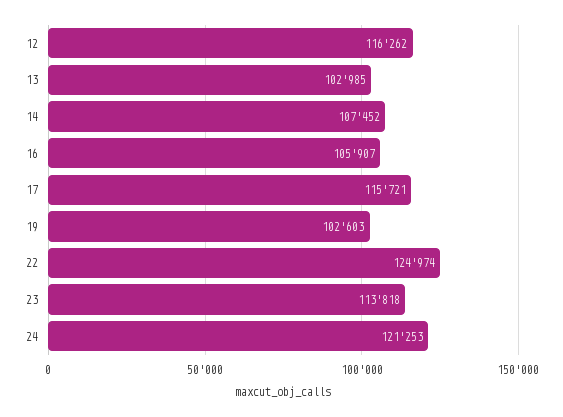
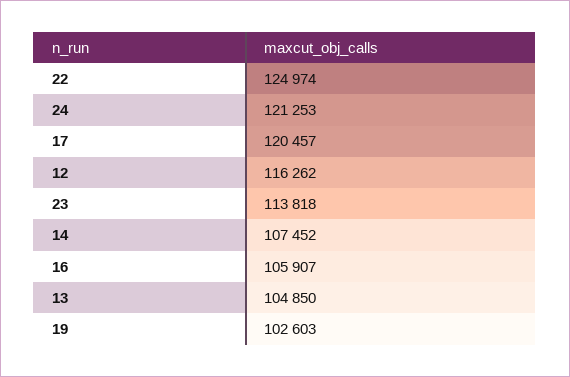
  {
    "12": 116262,
-   "13": 102985,
+   "13": 104850,
    "14": 107452,
    "16": 105907,
-   "17": 115721,
+   "17": 120457,
    "19": 102603,
    "22": 124974,
    "23": 113818,
    "24": 121253
  }

